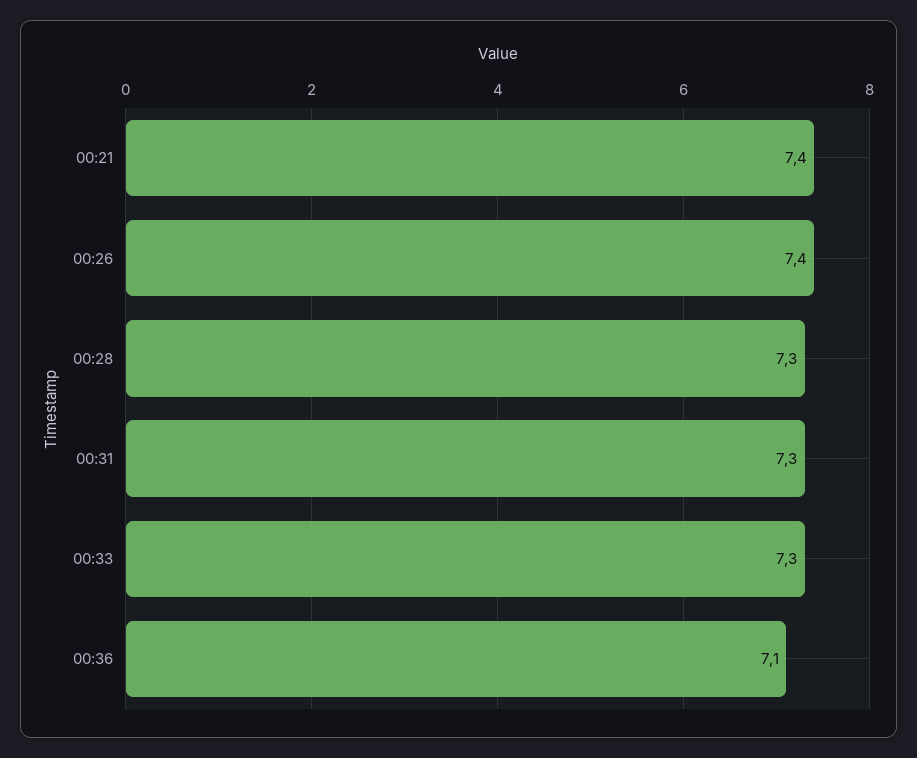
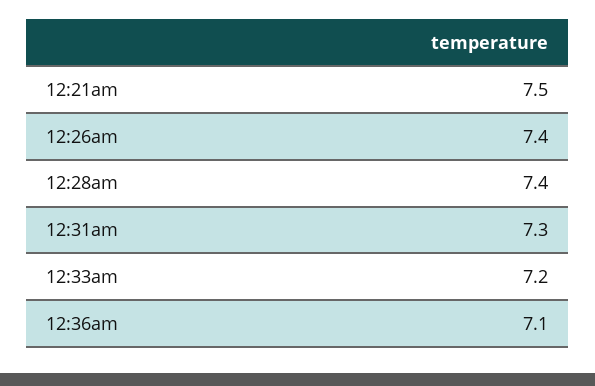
  {
-   "00:21": 7.4,
+   "00:21": 7.5,
    "00:26": 7.4,
-   "00:28": 7.3,
+   "00:28": 7.4,
    "00:31": 7.3,
-   "00:33": 7.3,
+   "00:33": 7.2,
    "00:36": 7.1
  }

